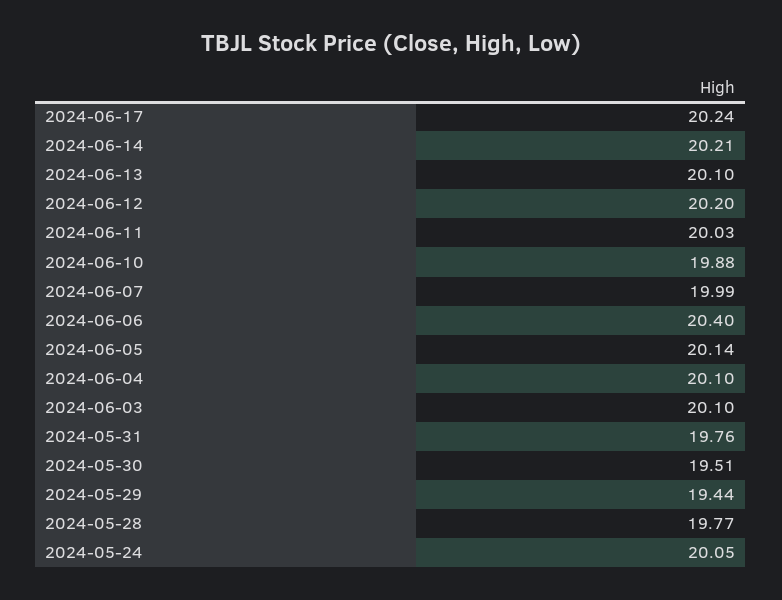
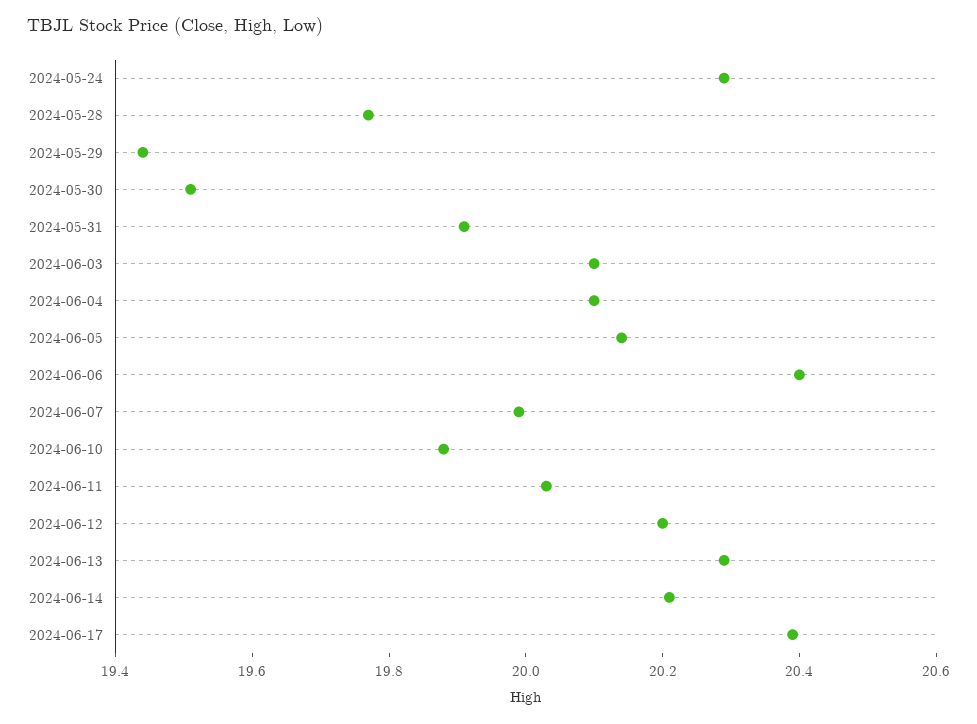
  {
-   "2024-06-17": 20.24,
+   "2024-06-17": 20.4,
    "2024-06-14": 20.21,
-   "2024-06-13": 20.1,
+   "2024-06-13": 20.3,
    "2024-06-12": 20.2,
    "2024-06-11": 20.03,
    "2024-06-10": 19.88,
    "2024-06-07": 19.99,
    "2024-06-06": 20.4,
    "2024-06-05": 20.14,
    "2024-06-04": 20.1,
    "2024-06-03": 20.1,
-   "2024-05-31": 19.76,
+   "2024-05-31": 19.9,
    "2024-05-30": 19.51,
    "2024-05-29": 19.44,
    "2024-05-28": 19.77,
-   "2024-05-24": 20.05
+   "2024-05-24": 20.3
  }

